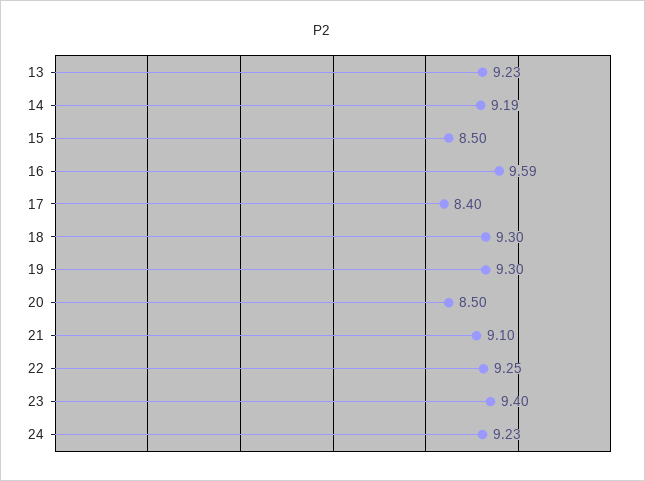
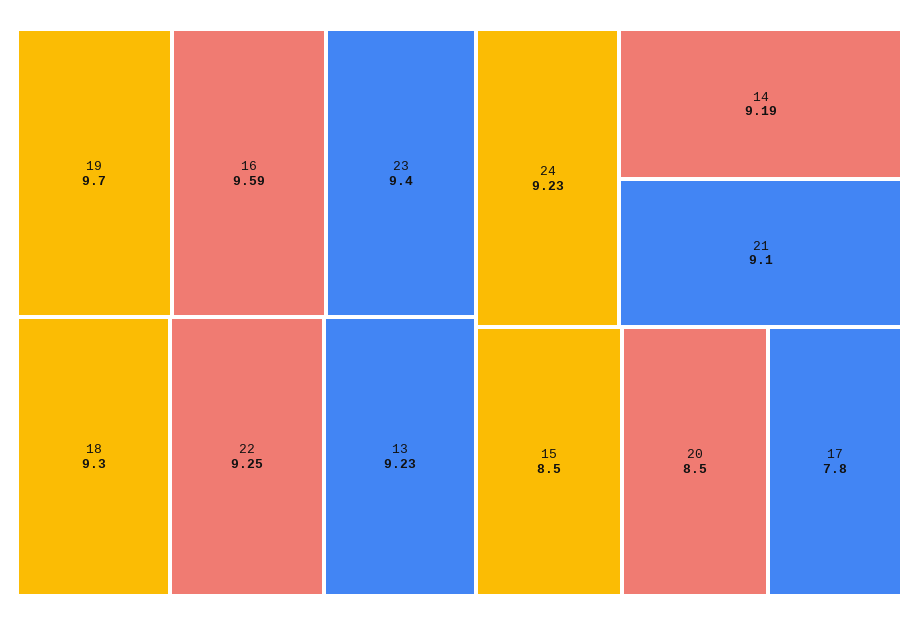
  {
    "13": 9.23,
    "14": 9.19,
    "15": 8.5,
    "16": 9.59,
-   "17": 8.4,
+   "17": 7.8,
    "18": 9.3,
-   "19": 9.3,
+   "19": 9.7,
    "20": 8.5,
    "21": 9.1,
    "22": 9.25,
    "23": 9.4,
    "24": 9.23
  }

